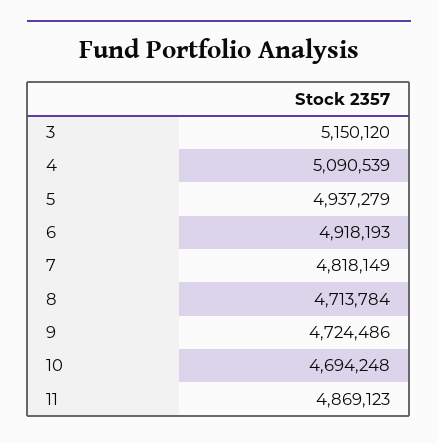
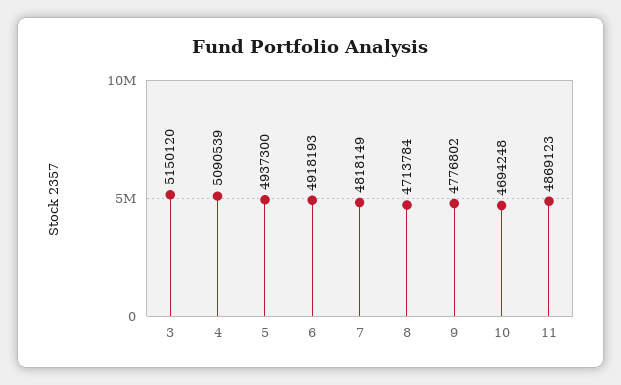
  {
    "3": 5150120,
    "4": 5090539,
-   "5": 4937279,
+   "5": 4937300,
    "6": 4918193,
    "7": 4818149,
    "8": 4713784,
-   "9": 4724486,
+   "9": 4776802,
    "10": 4694248,
    "11": 4869123
  }

